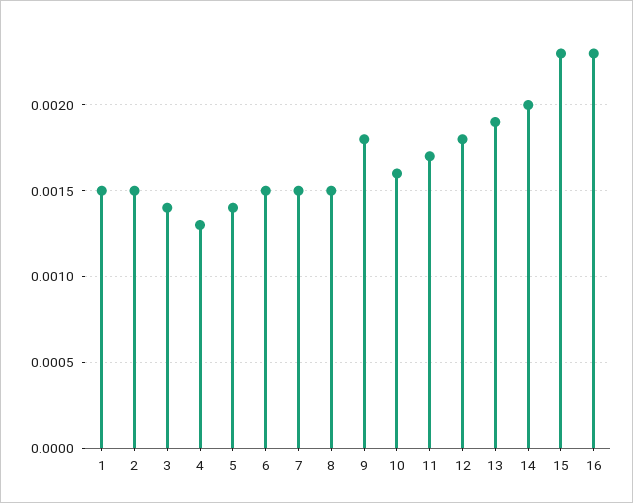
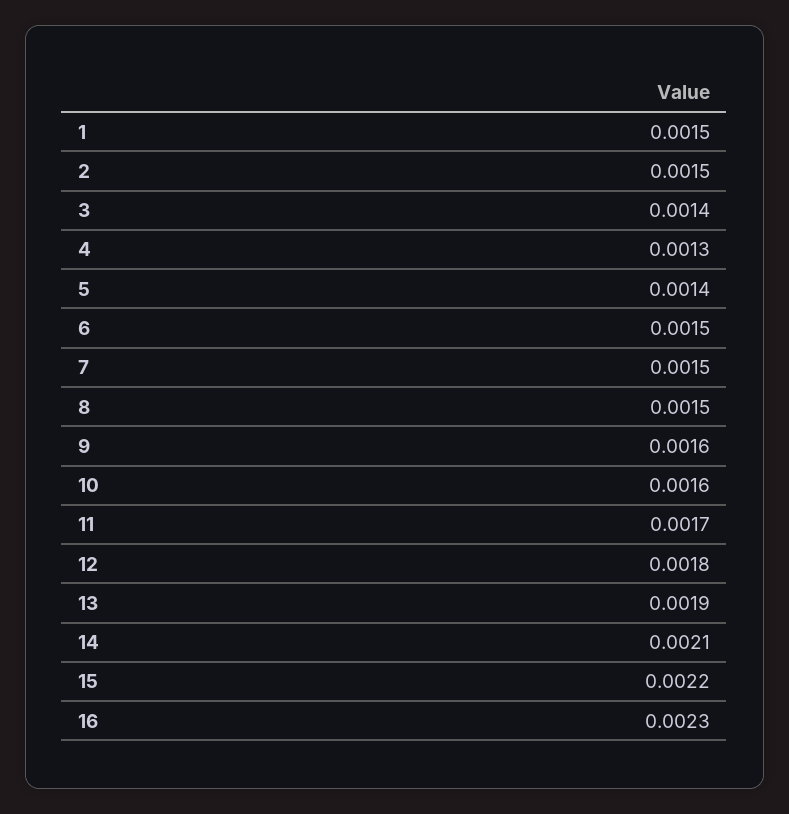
  {
    "1": 0.0015,
    "2": 0.0015,
    "3": 0.0014,
    "4": 0.0013,
    "5": 0.0014,
    "6": 0.0015,
    "7": 0.0015,
    "8": 0.0015,
-   "9": 0.0018,
+   "9": 0.0016,
    "10": 0.0016,
    "11": 0.0017,
    "12": 0.0018,
    "13": 0.0019,
-   "14": 0.002,
+   "14": 0.0021,
-   "15": 0.0023,
+   "15": 0.0022,
    "16": 0.0023
  }

